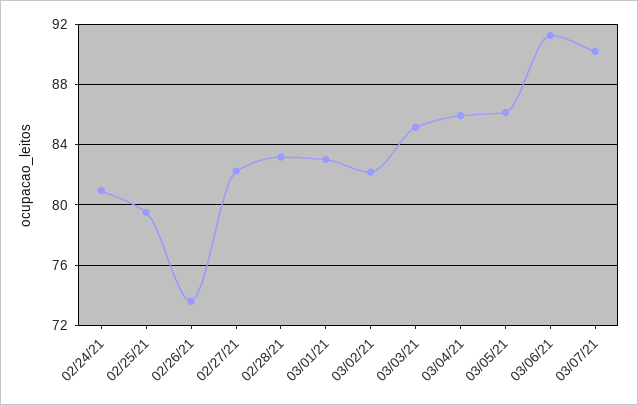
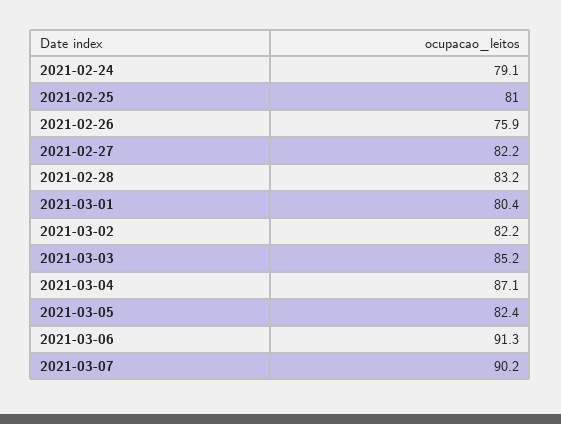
  {
-   "02/24/21": 81,
+   "02/24/21": 79.1,
-   "02/25/21": 79.5,
+   "02/25/21": 81,
-   "02/26/21": 73.5,
+   "02/26/21": 75.9,
    "02/27/21": 82.2,
    "02/28/21": 83.2,
-   "03/01/21": 83,
+   "03/01/21": 80.4,
    "03/02/21": 82.2,
    "03/03/21": 85.2,
-   "03/04/21": 86,
+   "03/04/21": 87.1,
-   "03/05/21": 86,
+   "03/05/21": 82.4,
    "03/06/21": 91.3,
    "03/07/21": 90.2
  }

